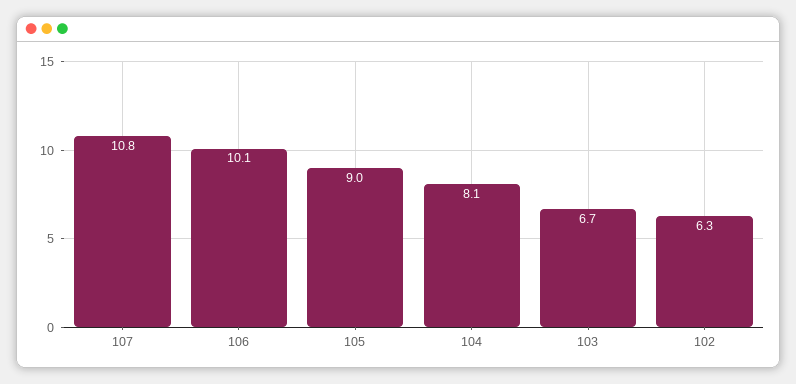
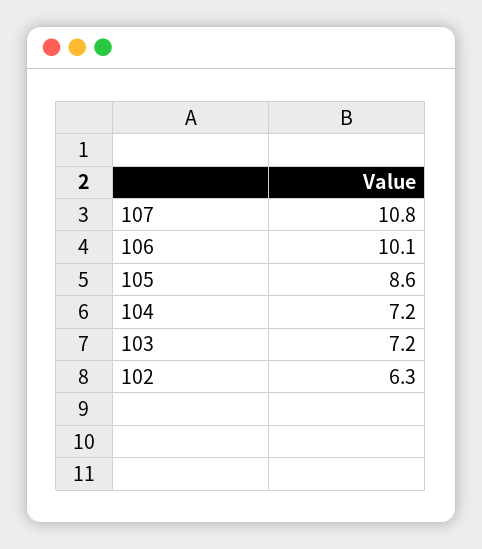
  {
    "107": 10.8,
    "106": 10.1,
-   "105": 9,
+   "105": 8.6,
-   "104": 8.1,
+   "104": 7.2,
-   "103": 6.7,
+   "103": 7.2,
    "102": 6.3
  }

